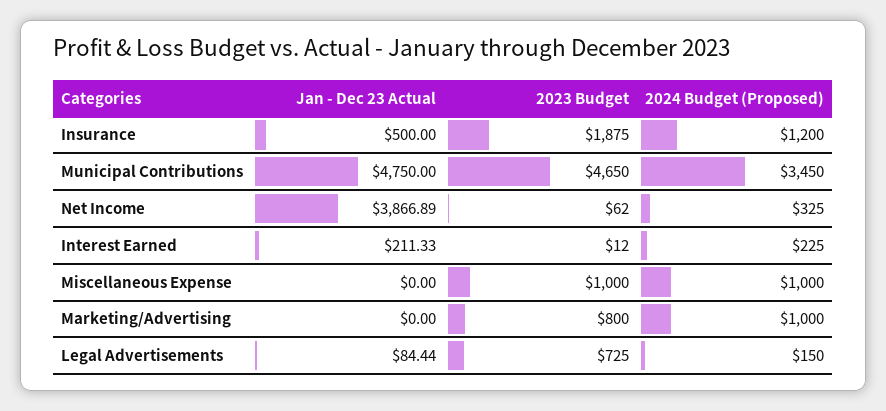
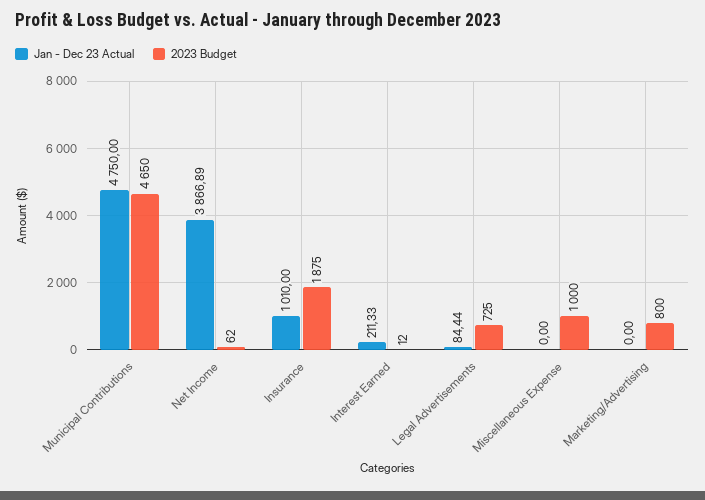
  {
    "Jan - Dec 23 Actual": {
-     "Insurance": 500,
+     "Insurance": 1010,
      "Municipal Contributions": 4750,
      "Net Income": 3866.89,
      "Interest Earned": 211.33,
      "Miscellaneous Expense": 0,
      "Marketing/Advertising": 0,
      "Legal Advertisements": 84.44
    },
    "2023 Budget": {
      "Insurance": 1875,
      "Municipal Contributions": 4650,
      "Net Income": 62,
      "Interest Earned": 12,
      "Miscellaneous Expense": 1000,
      "Marketing/Advertising": 800,
      "Legal Advertisements": 725
-   },
+   }
-   "2024 Budget (Proposed)": {
-     "Insurance": 1200,
-     "Municipal Contributions": 3450,
-     "Net Income": 325,
-     "Interest Earned": 225,
-     "Miscellaneous Expense": 1000,
-     "Marketing/Advertising": 1000,
-     "Legal Advertisements": 150
-   }
  }

